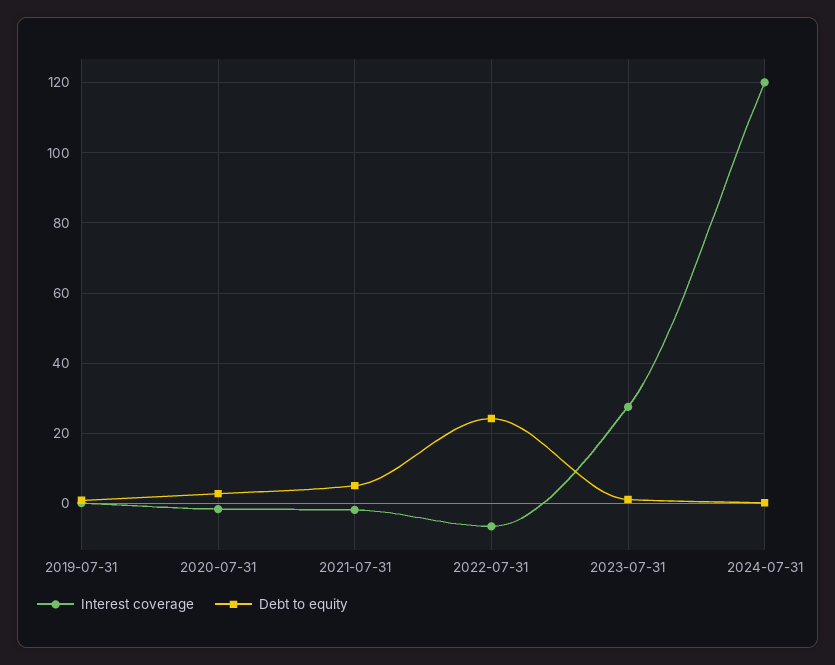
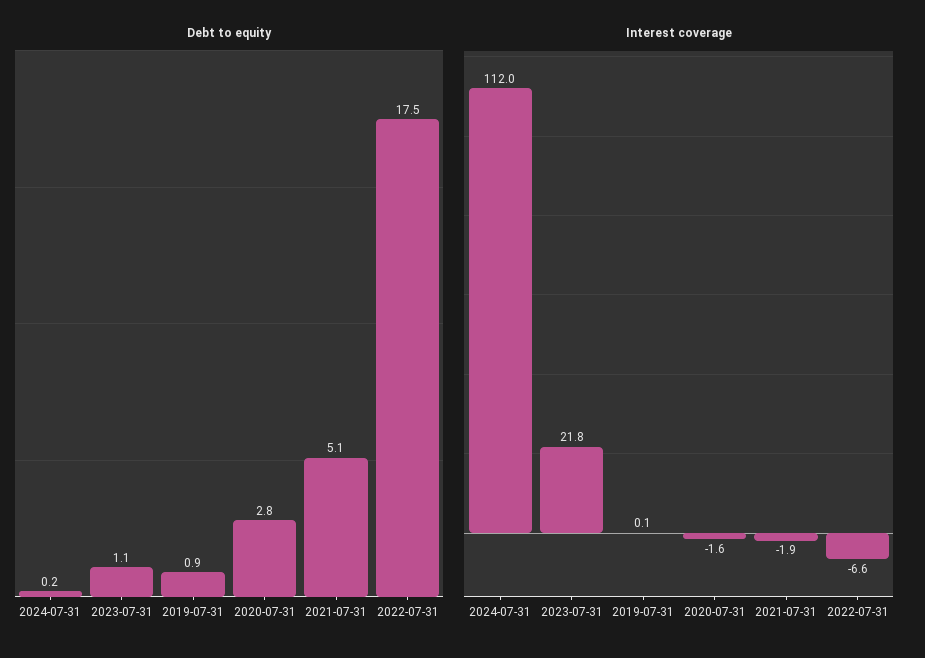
  {
    "Interest coverage": {
      "2019-07-31": 0.1,
      "2020-07-31": -1.6,
      "2021-07-31": -1.9,
      "2022-07-31": -6.6,
-     "2023-07-31": 28,
+     "2023-07-31": 21.8,
-     "2024-07-31": 120
+     "2024-07-31": 112
    },
    "Debt to equity": {
      "2019-07-31": 0.9,
      "2020-07-31": 2.8,
      "2021-07-31": 5.1,
-     "2022-07-31": 24,
+     "2022-07-31": 17.5,
      "2023-07-31": 1.1,
      "2024-07-31": 0.2
    }
  }

